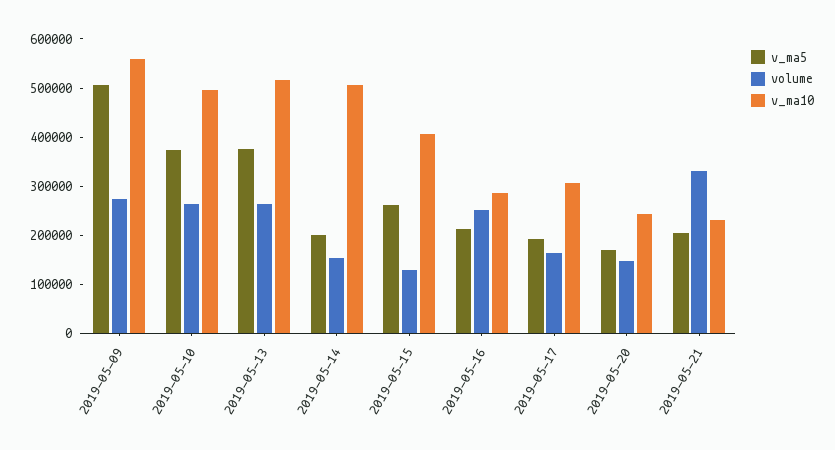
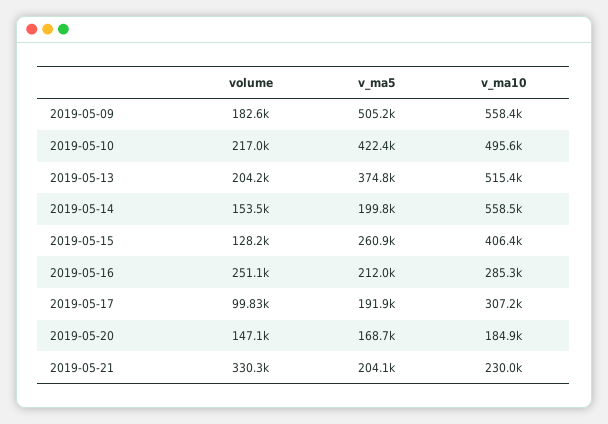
  {
    "v_ma5": {
      "2019-05-09": 505200,
-     "2019-05-10": 380000,
+     "2019-05-10": 422400,
      "2019-05-13": 374800,
      "2019-05-14": 199800,
      "2019-05-15": 260900,
      "2019-05-16": 212000,
      "2019-05-17": 191900,
      "2019-05-20": 168700,
      "2019-05-21": 204100
    },
    "volume": {
-     "2019-05-09": 280000,
+     "2019-05-09": 182600,
-     "2019-05-10": 260000,
+     "2019-05-10": 217000,
-     "2019-05-13": 260000,
+     "2019-05-13": 204200,
      "2019-05-14": 153500,
      "2019-05-15": 128200,
      "2019-05-16": 251100,
-     "2019-05-17": 160000,
+     "2019-05-17": 99830,
      "2019-05-20": 147100,
      "2019-05-21": 330300
    },
    "v_ma10": {
      "2019-05-09": 558400,
      "2019-05-10": 495600,
      "2019-05-13": 515400,
-     "2019-05-14": 500000,
+     "2019-05-14": 558500,
      "2019-05-15": 406400,
      "2019-05-16": 285300,
      "2019-05-17": 307200,
-     "2019-05-20": 240000,
+     "2019-05-20": 184900,
      "2019-05-21": 230000
    }
  }

